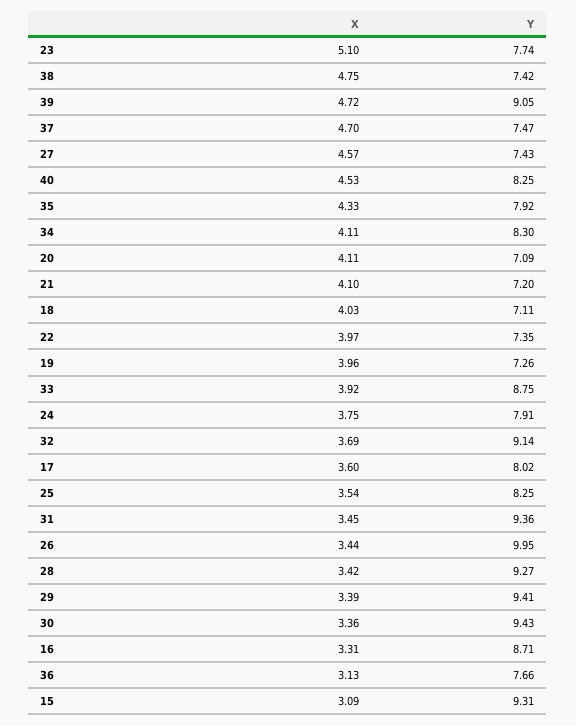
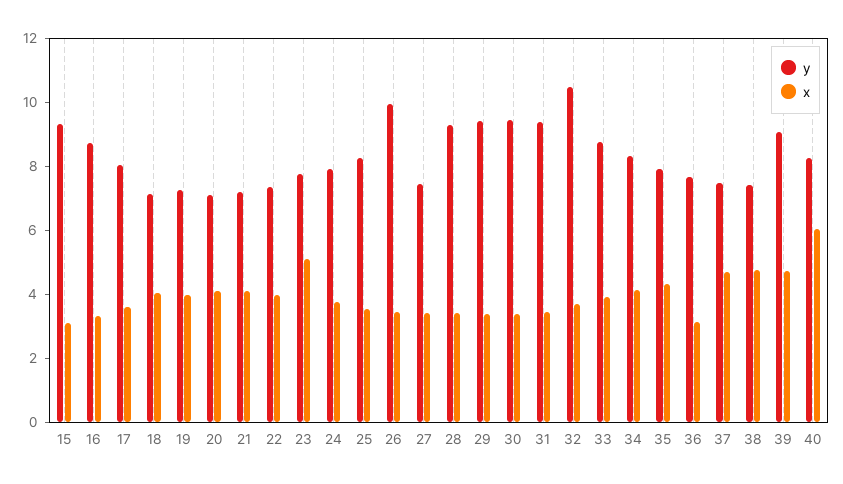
  {
    "X": {
      "23": 5.1,
      "38": 4.75,
      "39": 4.72,
      "37": 4.7,
-     "27": 4.57,
+     "27": 3.5,
-     "40": 4.53,
+     "40": 6,
      "35": 4.33,
      "34": 4.11,
      "20": 4.11,
      "21": 4.1,
      "18": 4.03,
      "22": 3.97,
      "19": 3.96,
      "33": 3.92,
      "24": 3.75,
      "32": 3.69,
      "17": 3.6,
      "25": 3.54,
      "31": 3.45,
      "26": 3.44,
      "28": 3.42,
      "29": 3.39,
      "30": 3.36,
      "16": 3.31,
      "36": 3.13,
      "15": 3.09
    },
    "Y": {
      "23": 7.74,
      "38": 7.42,
      "39": 9.05,
      "37": 7.47,
      "27": 7.43,
      "40": 8.25,
      "35": 7.92,
      "34": 8.3,
      "20": 7.09,
      "21": 7.2,
      "18": 7.11,
      "22": 7.35,
      "19": 7.26,
      "33": 8.75,
      "24": 7.91,
-     "32": 9.14,
+     "32": 10.5,
      "17": 8.02,
      "25": 8.25,
      "31": 9.36,
      "26": 9.95,
      "28": 9.27,
      "29": 9.41,
      "30": 9.43,
      "16": 8.71,
      "36": 7.66,
      "15": 9.31
    }
  }

